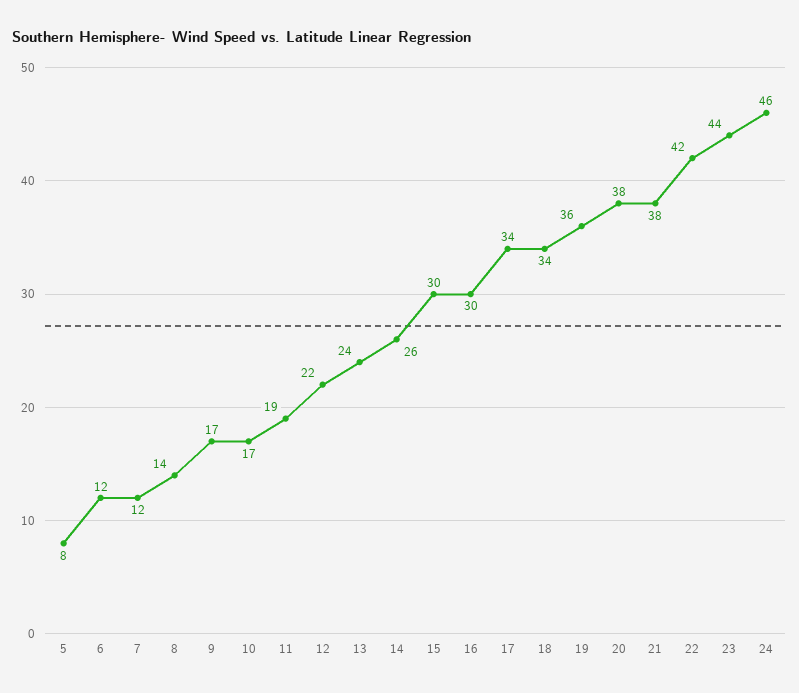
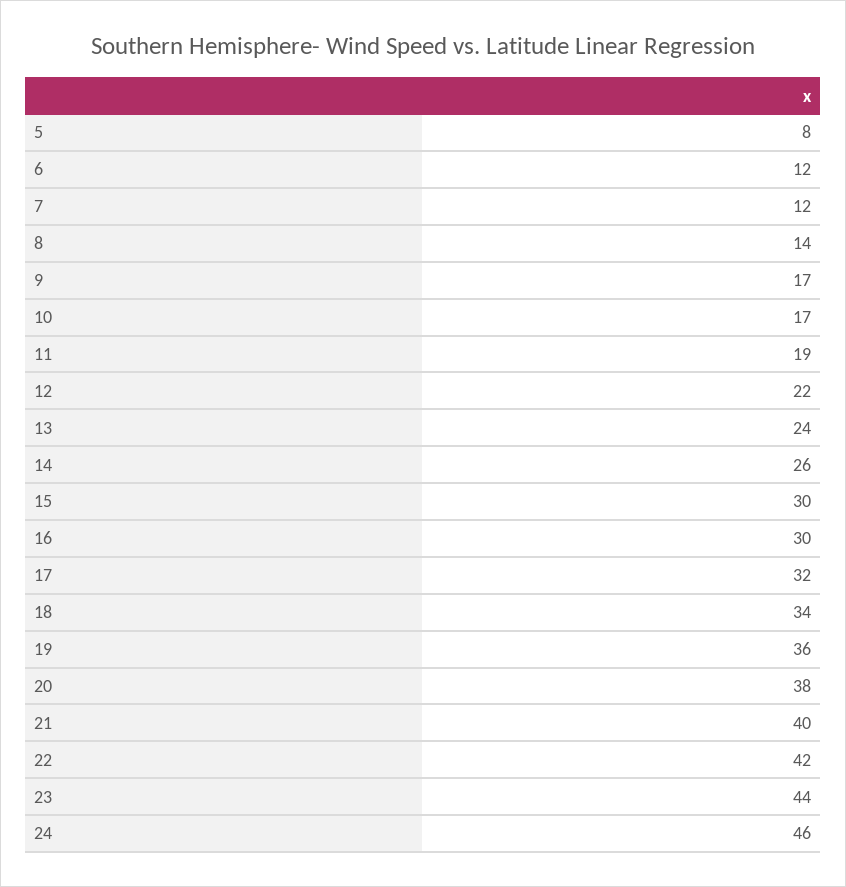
  {
    "5": 8,
    "6": 12,
    "7": 12,
    "8": 14,
    "9": 17,
    "10": 17,
    "11": 19,
    "12": 22,
    "13": 24,
    "14": 26,
    "15": 30,
    "16": 30,
-   "17": 34,
+   "17": 32,
    "18": 34,
    "19": 36,
    "20": 38,
-   "21": 38,
+   "21": 40,
    "22": 42,
    "23": 44,
    "24": 46
  }

